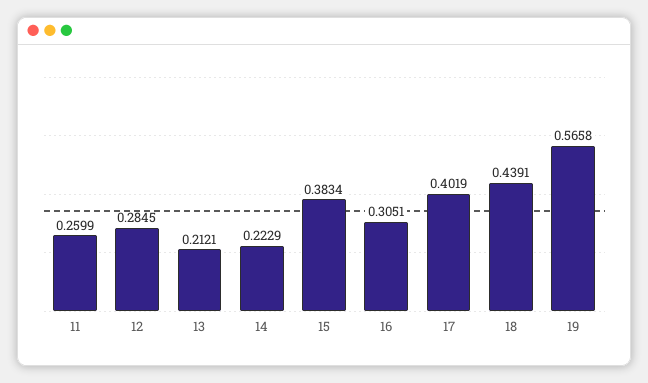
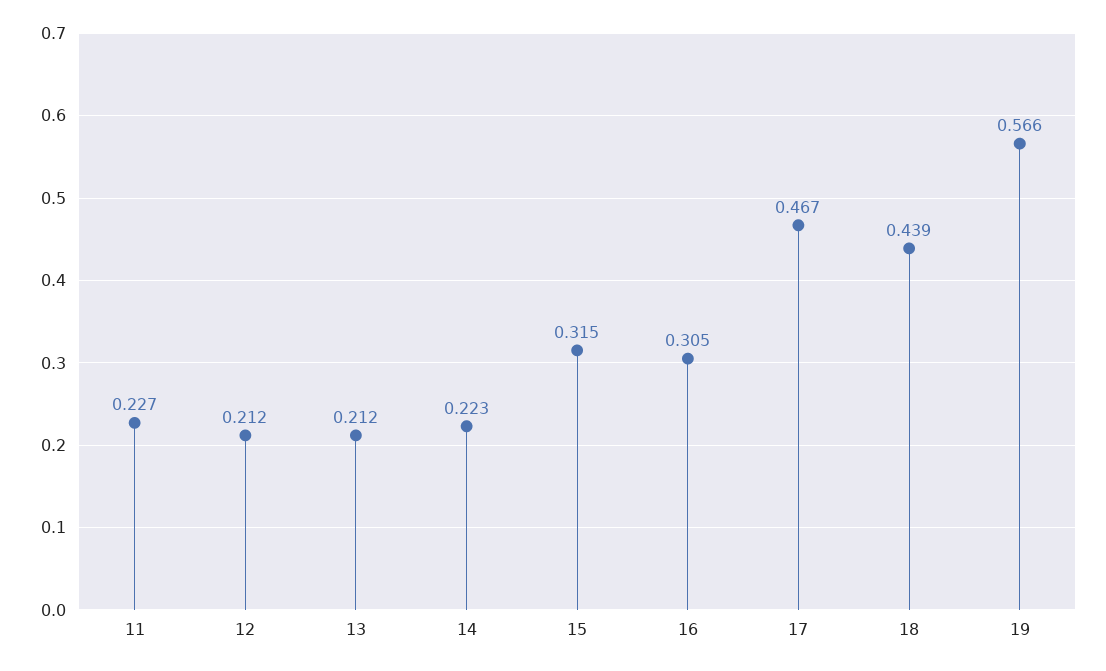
  {
-   "11": 0.2599,
+   "11": 0.227,
-   "12": 0.2845,
+   "12": 0.212,
    "13": 0.2121,
    "14": 0.2229,
-   "15": 0.3834,
+   "15": 0.315,
    "16": 0.3051,
-   "17": 0.4019,
+   "17": 0.467,
    "18": 0.4391,
    "19": 0.5658
  }

